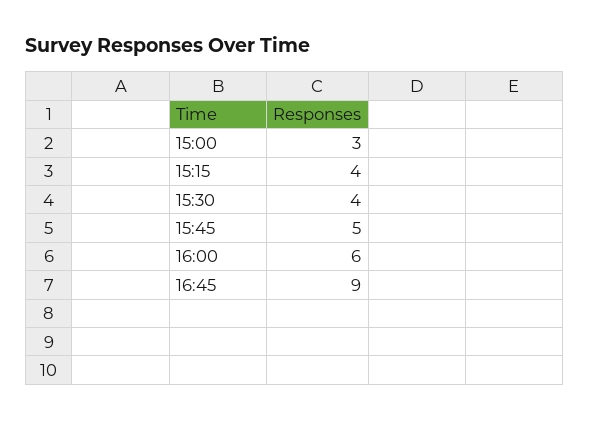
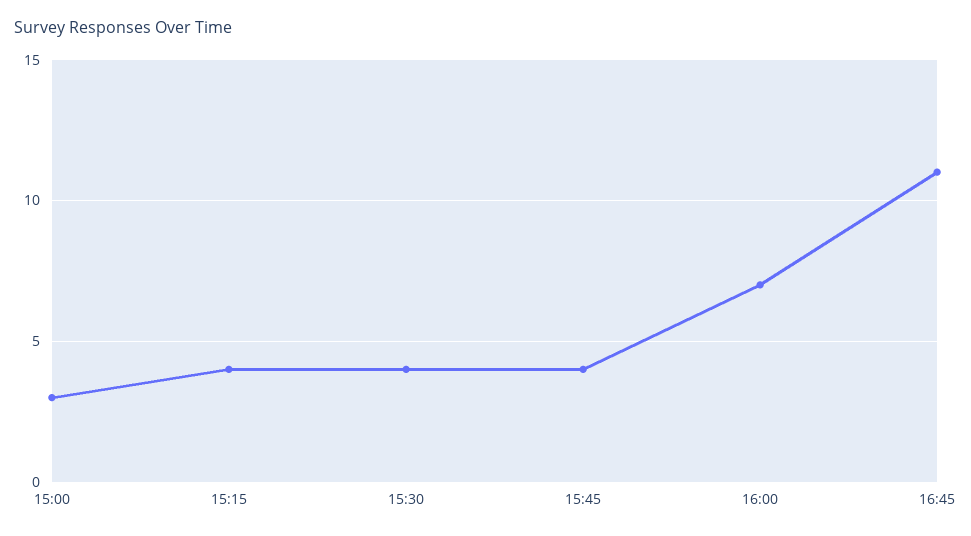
  {
    "15:00": 3,
    "15:15": 4,
    "15:30": 4,
-   "15:45": 5,
+   "15:45": 4,
-   "16:00": 6,
+   "16:00": 7,
-   "16:45": 9
+   "16:45": 11
  }

